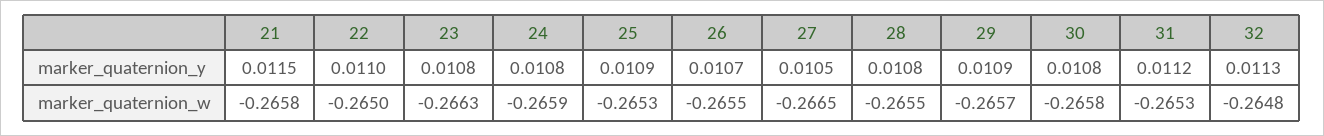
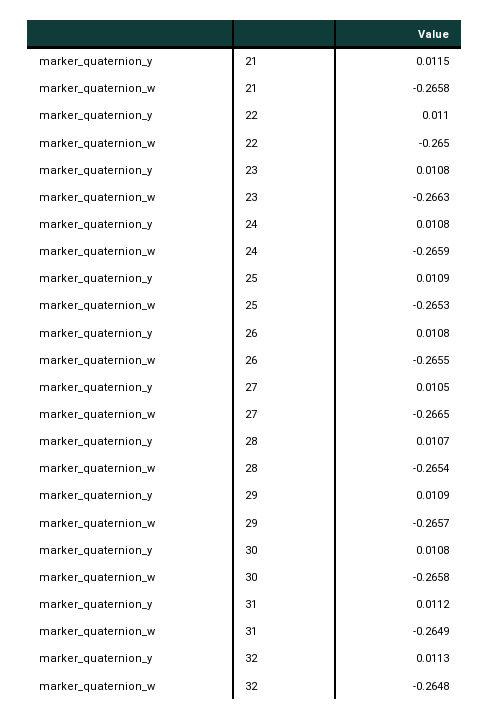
  {
    "21": {
      "marker_quaternion_y": 0.0115,
      "marker_quaternion_w": -0.2658
    },
    "22": {
      "marker_quaternion_y": 0.011,
      "marker_quaternion_w": -0.265
    },
    "23": {
      "marker_quaternion_y": 0.0108,
      "marker_quaternion_w": -0.2663
    },
    "24": {
      "marker_quaternion_y": 0.0108,
      "marker_quaternion_w": -0.2659
    },
    "25": {
      "marker_quaternion_y": 0.0109,
      "marker_quaternion_w": -0.2653
    },
    "26": {
-     "marker_quaternion_y": 0.0107,
+     "marker_quaternion_y": 0.0108,
      "marker_quaternion_w": -0.2655
    },
    "27": {
      "marker_quaternion_y": 0.0105,
      "marker_quaternion_w": -0.2665
    },
    "28": {
-     "marker_quaternion_y": 0.0108,
+     "marker_quaternion_y": 0.0107,
-     "marker_quaternion_w": -0.2655
+     "marker_quaternion_w": -0.2654
    },
    "29": {
      "marker_quaternion_y": 0.0109,
      "marker_quaternion_w": -0.2657
    },
    "30": {
      "marker_quaternion_y": 0.0108,
      "marker_quaternion_w": -0.2658
    },
    "31": {
      "marker_quaternion_y": 0.0112,
-     "marker_quaternion_w": -0.2653
+     "marker_quaternion_w": -0.2649
    },
    "32": {
      "marker_quaternion_y": 0.0113,
      "marker_quaternion_w": -0.2648
    }
  }

